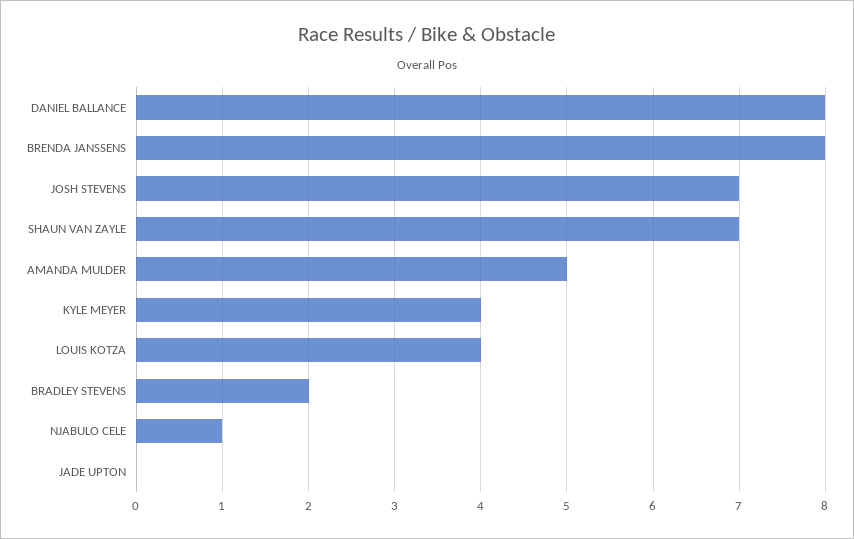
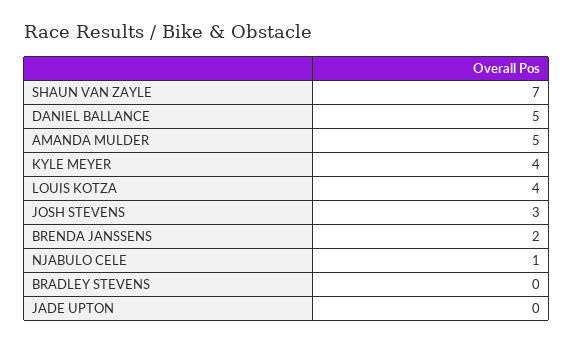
  {
-   "DANIEL BALLANCE": 8,
+   "DANIEL BALLANCE": 5,
-   "BRENDA JANSSENS": 8,
+   "BRENDA JANSSENS": 2,
-   "JOSH STEVENS": 7,
+   "JOSH STEVENS": 3,
    "SHAUN VAN ZAYLE": 7,
    "AMANDA MULDER": 5,
    "KYLE MEYER": 4,
    "LOUIS KOTZA": 4,
-   "BRADLEY STEVENS": 2,
+   "BRADLEY STEVENS": 0,
    "NJABULO CELE": 1,
    "JADE UPTON": 0
  }

